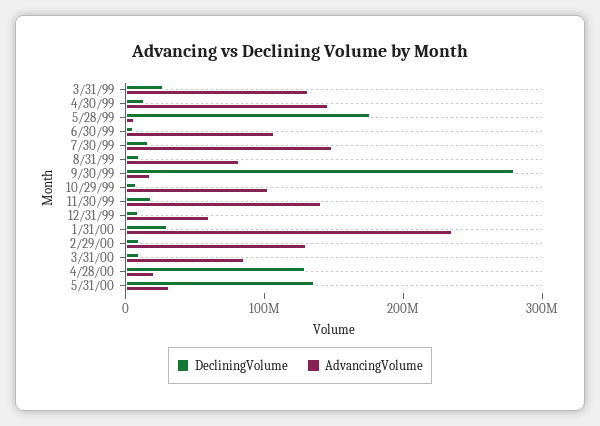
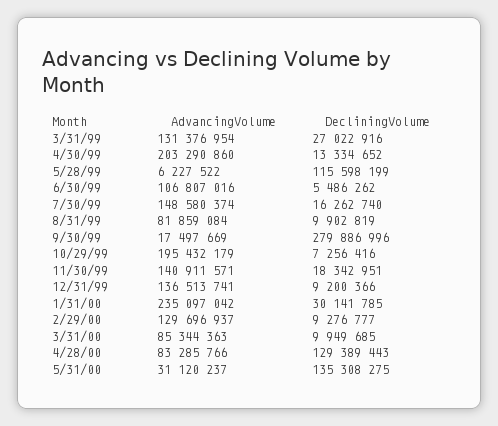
  {
    "DecliningVolume": {
      "3/31/99": 27022916,
      "4/30/99": 13334652,
-     "5/28/99": 180000000,
+     "5/28/99": 115598199,
      "6/30/99": 5486262,
      "7/30/99": 16262740,
      "8/31/99": 9902819,
      "9/30/99": 279886996,
      "10/29/99": 7256416,
      "11/30/99": 18342951,
      "12/31/99": 9200366,
      "1/31/00": 30141785,
      "2/29/00": 9276777,
      "3/31/00": 9949685,
      "4/28/00": 129389443,
      "5/31/00": 135308275
    },
    "AdvancingVolume": {
      "3/31/99": 131376954,
-     "4/30/99": 140000000,
+     "4/30/99": 203290860,
      "5/28/99": 6227522,
      "6/30/99": 106807016,
      "7/30/99": 148580374,
      "8/31/99": 81859084,
      "9/30/99": 17497669,
-     "10/29/99": 100000000,
+     "10/29/99": 195432179,
      "11/30/99": 140911571,
-     "12/31/99": 60000000,
+     "12/31/99": 136513741,
      "1/31/00": 235097042,
      "2/29/00": 129696937,
      "3/31/00": 85344363,
-     "4/28/00": 20000000,
+     "4/28/00": 83285766,
      "5/31/00": 31120237
    }
  }

